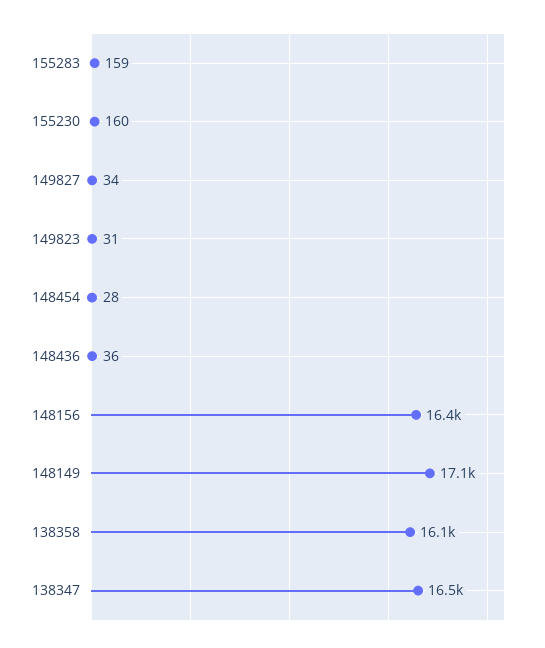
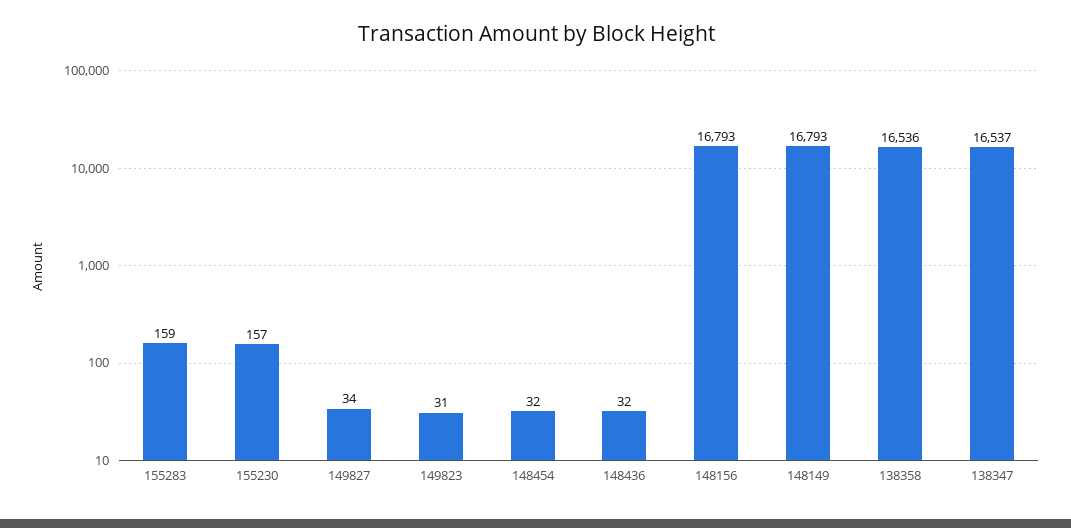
  {
    "155283": 159,
-   "155230": 160,
+   "155230": 157,
    "149827": 34,
    "149823": 31,
-   "148454": 28,
+   "148454": 32,
-   "148436": 36,
+   "148436": 32,
-   "148156": 16400,
+   "148156": 16793,
-   "148149": 17100,
+   "148149": 16793,
-   "138358": 16100,
+   "138358": 16536,
    "138347": 16537
  }

